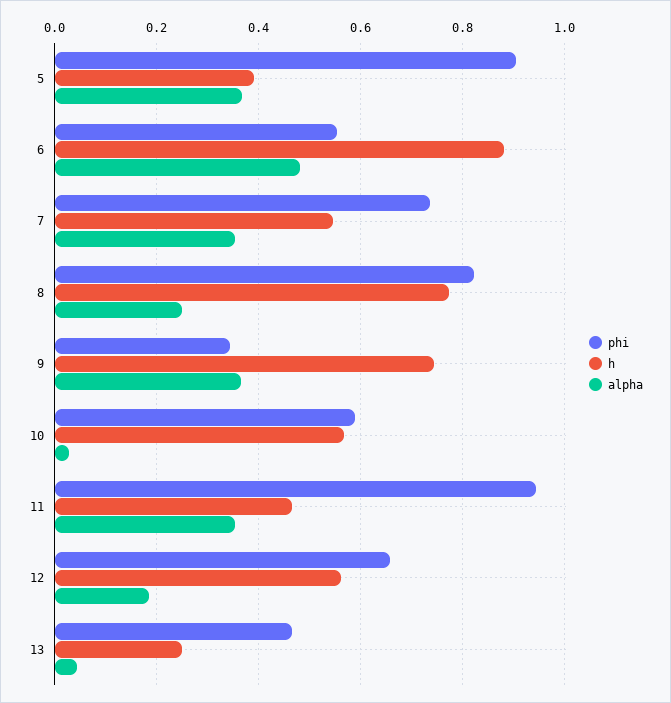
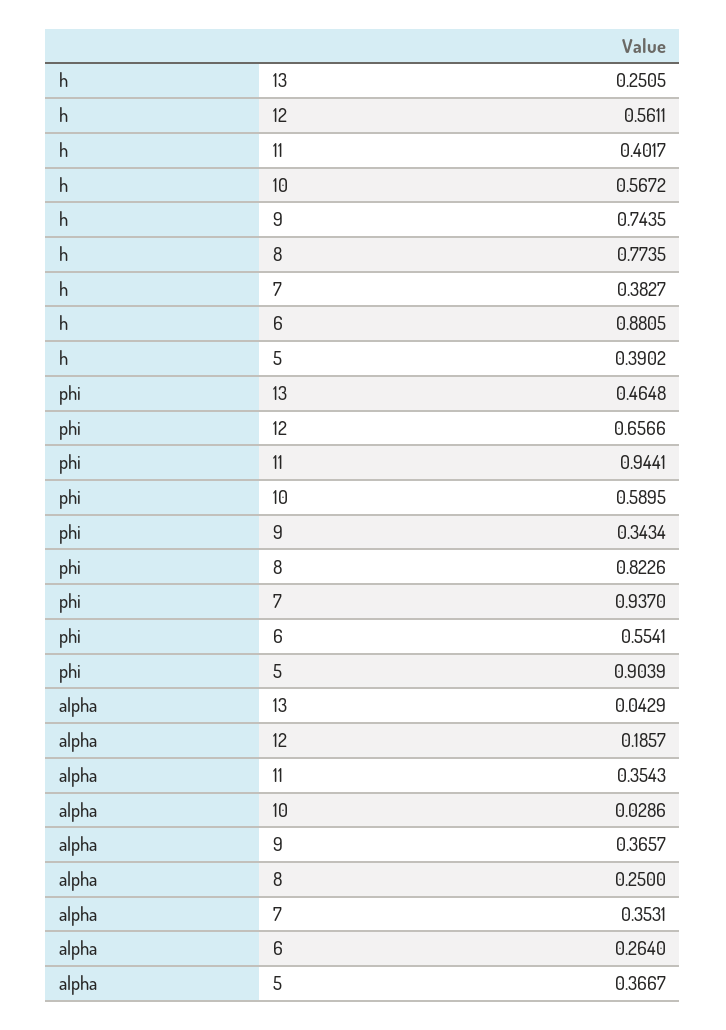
  {
    "phi": {
      "5": 0.9039,
      "6": 0.5541,
-     "7": 0.74,
+     "7": 0.937,
      "8": 0.8226,
      "9": 0.3434,
      "10": 0.5895,
      "11": 0.9441,
      "12": 0.6566,
      "13": 0.4648
    },
    "h": {
      "5": 0.3902,
      "6": 0.8805,
-     "7": 0.54,
+     "7": 0.3827,
      "8": 0.7735,
      "9": 0.7435,
      "10": 0.5672,
-     "11": 0.46,
+     "11": 0.4017,
      "12": 0.5611,
      "13": 0.2505
    },
    "alpha": {
      "5": 0.3667,
-     "6": 0.48,
+     "6": 0.264,
      "7": 0.3531,
      "8": 0.25,
      "9": 0.3657,
      "10": 0.0286,
      "11": 0.3543,
      "12": 0.1857,
      "13": 0.0429
    }
  }

